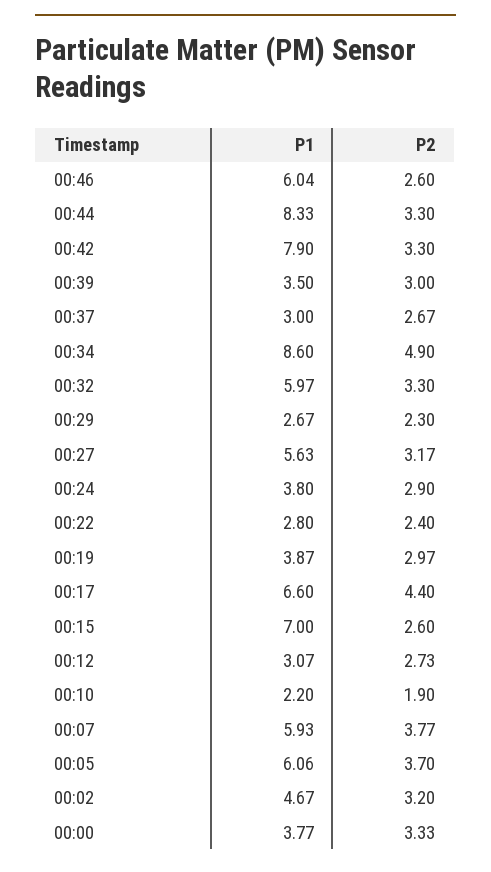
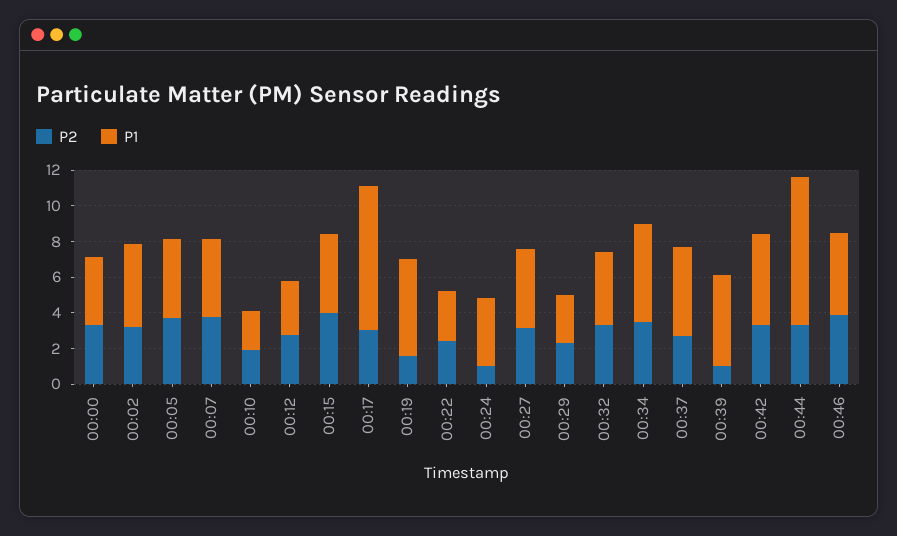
  {
    "P1": {
-     "00:46": 6.04,
+     "00:46": 4.5,
      "00:44": 8.33,
-     "00:42": 7.9,
+     "00:42": 5,
-     "00:39": 3.5,
+     "00:39": 5,
-     "00:37": 3,
+     "00:37": 5,
-     "00:34": 8.6,
+     "00:34": 5.5,
-     "00:32": 5.97,
+     "00:32": 4,
      "00:29": 2.67,
-     "00:27": 5.63,
+     "00:27": 4.5,
      "00:24": 3.8,
      "00:22": 2.8,
-     "00:19": 3.87,
+     "00:19": 5.5,
-     "00:17": 6.6,
+     "00:17": 8,
-     "00:15": 7,
+     "00:15": 4.5,
      "00:12": 3.07,
      "00:10": 2.2,
-     "00:07": 5.93,
+     "00:07": 4.5,
-     "00:05": 6.06,
+     "00:05": 4.5,
      "00:02": 4.67,
      "00:00": 3.77
    },
    "P2": {
-     "00:46": 2.6,
+     "00:46": 4,
      "00:44": 3.3,
      "00:42": 3.3,
-     "00:39": 3,
+     "00:39": 1,
      "00:37": 2.67,
-     "00:34": 4.9,
+     "00:34": 3.5,
      "00:32": 3.3,
      "00:29": 2.3,
      "00:27": 3.17,
-     "00:24": 2.9,
+     "00:24": 1,
      "00:22": 2.4,
-     "00:19": 2.97,
+     "00:19": 1.5,
-     "00:17": 4.4,
+     "00:17": 3,
-     "00:15": 2.6,
+     "00:15": 4,
      "00:12": 2.73,
      "00:10": 1.9,
      "00:07": 3.77,
      "00:05": 3.7,
      "00:02": 3.2,
      "00:00": 3.33
    }
  }

